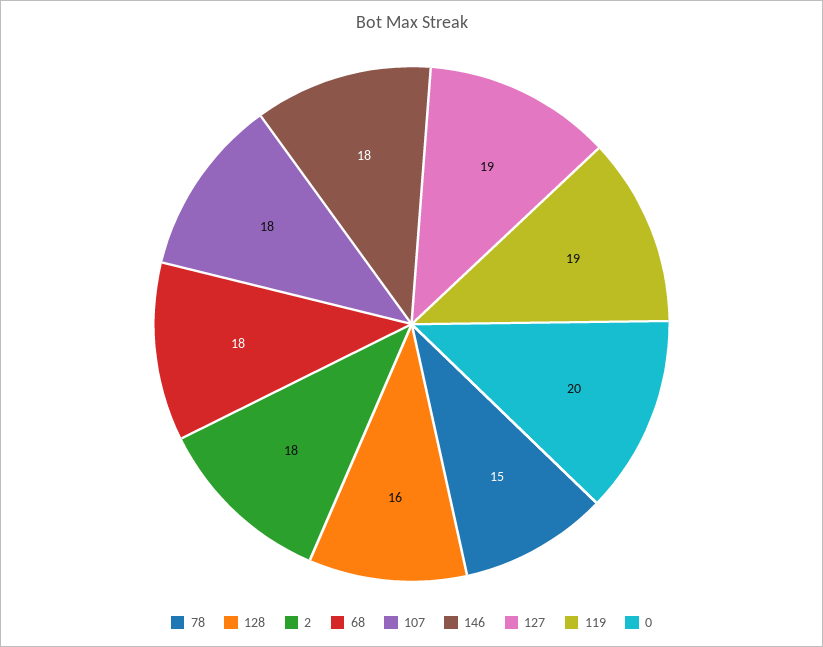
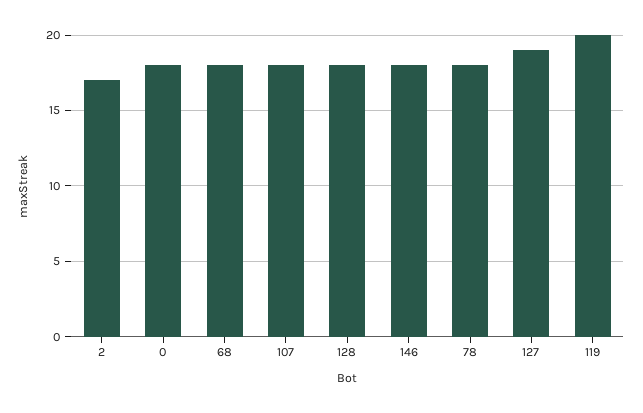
  {
-   "78": 15,
+   "78": 18,
-   "128": 16,
+   "128": 18,
-   "2": 18,
+   "2": 17,
    "68": 18,
    "107": 18,
    "146": 18,
    "127": 19,
-   "119": 19,
+   "119": 20,
-   "0": 20
+   "0": 18
  }

